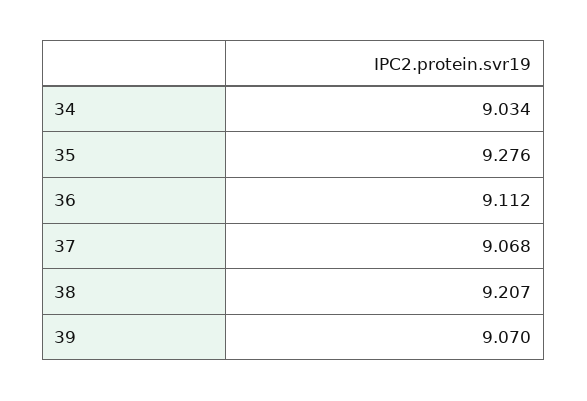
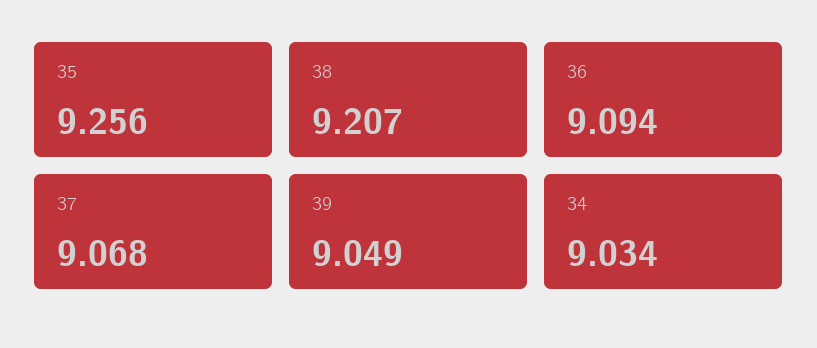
  {
    "34": 9.034,
-   "35": 9.276,
+   "35": 9.256,
-   "36": 9.112,
+   "36": 9.094,
    "37": 9.068,
    "38": 9.207,
-   "39": 9.07
+   "39": 9.049
  }

